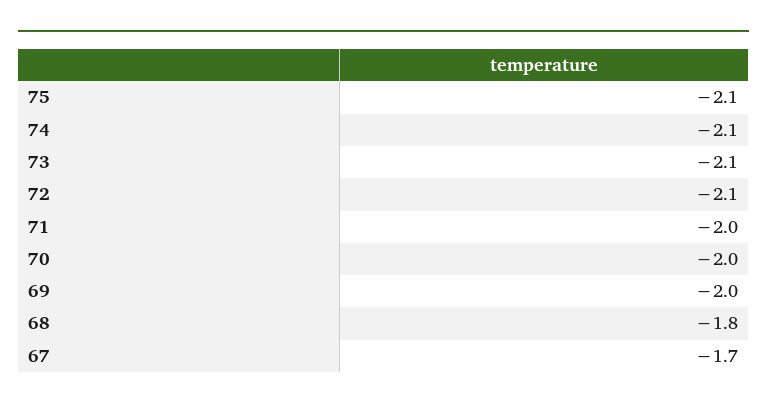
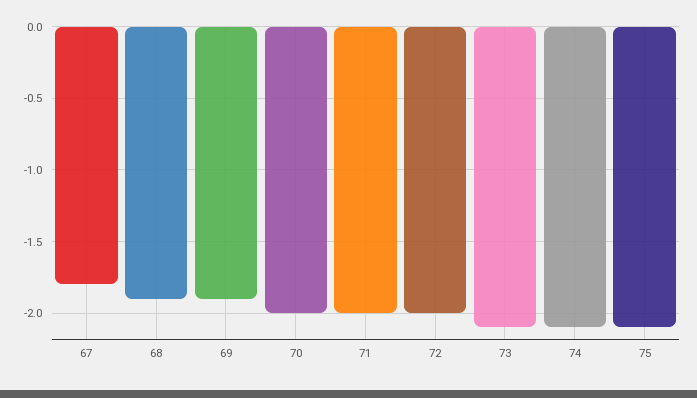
  {
    "75": -2.1,
    "74": -2.1,
    "73": -2.1,
-   "72": -2.1,
+   "72": -2,
    "71": -2,
    "70": -2,
-   "69": -2,
+   "69": -1.9,
-   "68": -1.8,
+   "68": -1.9,
-   "67": -1.7
+   "67": -1.8
  }

